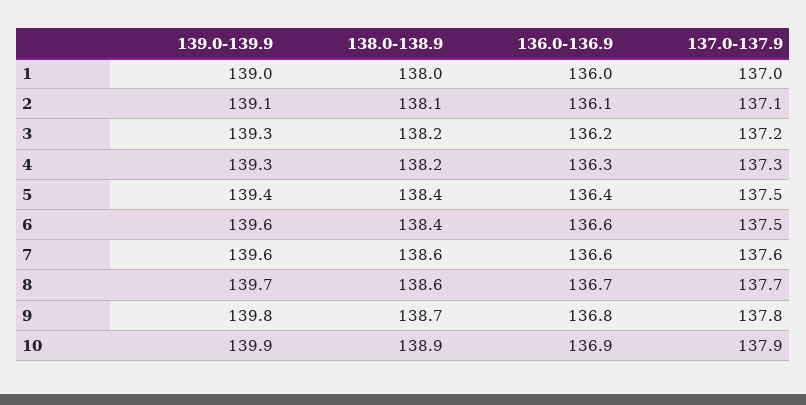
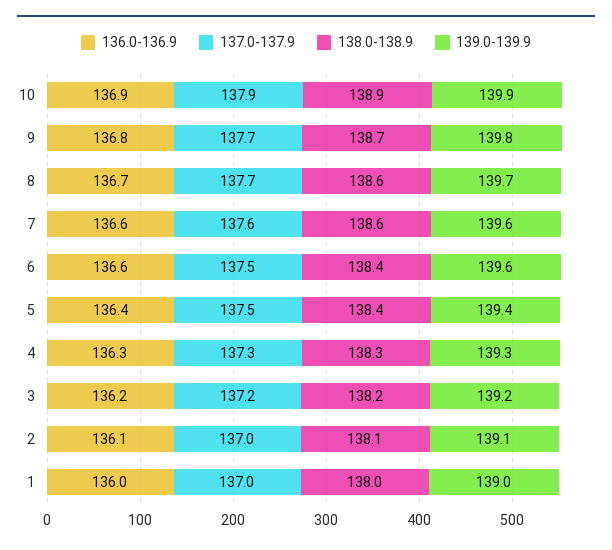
  {
    "139.0-139.9": {
      "1": 139,
      "2": 139.1,
-     "3": 139.3,
+     "3": 139.2,
      "4": 139.3,
      "5": 139.4,
      "6": 139.6,
      "7": 139.6,
      "8": 139.7,
      "9": 139.8,
      "10": 139.9
    },
    "138.0-138.9": {
      "1": 138,
      "2": 138.1,
      "3": 138.2,
-     "4": 138.2,
+     "4": 138.3,
      "5": 138.4,
      "6": 138.4,
      "7": 138.6,
      "8": 138.6,
      "9": 138.7,
      "10": 138.9
    },
    "136.0-136.9": {
      "1": 136,
      "2": 136.1,
      "3": 136.2,
      "4": 136.3,
      "5": 136.4,
      "6": 136.6,
      "7": 136.6,
      "8": 136.7,
      "9": 136.8,
      "10": 136.9
    },
    "137.0-137.9": {
      "1": 137,
-     "2": 137.1,
+     "2": 137,
      "3": 137.2,
      "4": 137.3,
      "5": 137.5,
      "6": 137.5,
      "7": 137.6,
      "8": 137.7,
-     "9": 137.8,
+     "9": 137.7,
      "10": 137.9
    }
  }

